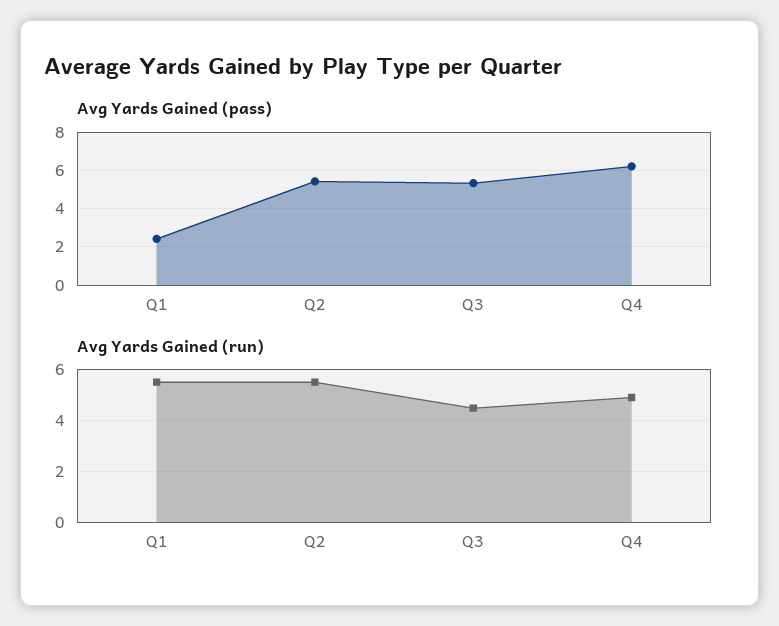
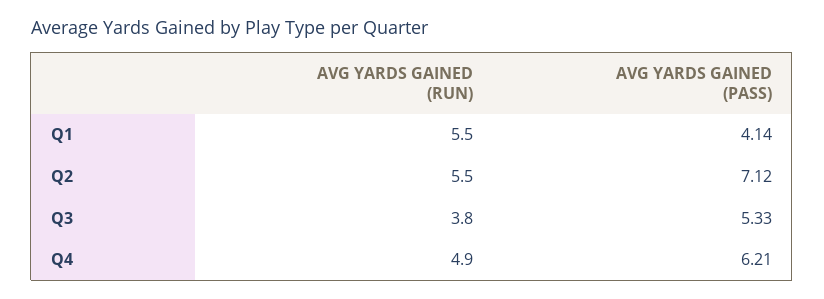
  {
    "Avg Yards Gained (pass)": {
-     "Q1": 2.5,
+     "Q1": 4.14,
-     "Q2": 5.5,
+     "Q2": 7.12,
      "Q3": 5.33,
      "Q4": 6.21
    },
    "Avg Yards Gained (run)": {
      "Q1": 5.5,
      "Q2": 5.5,
-     "Q3": 4.5,
+     "Q3": 3.8,
      "Q4": 4.9
    }
  }

